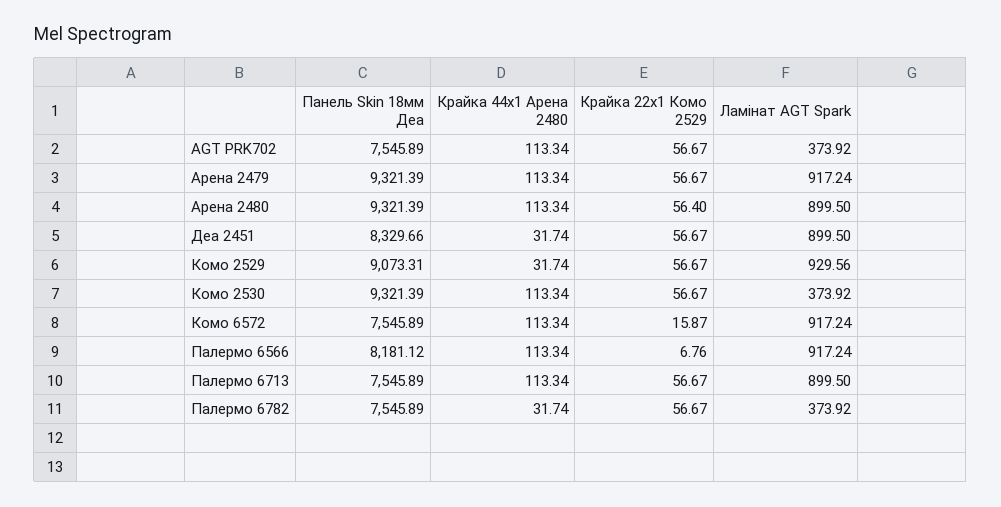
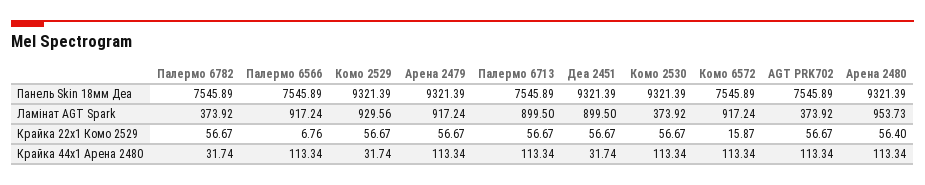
  {
    "Панель Skin 18мм Деа": {
      "AGT PRK702": 7545.89,
      "Арена 2479": 9321.39,
      "Арена 2480": 9321.39,
-     "Деа 2451": 8329.66,
+     "Деа 2451": 9321.39,
-     "Комо 2529": 9073.31,
+     "Комо 2529": 9321.39,
      "Комо 2530": 9321.39,
      "Комо 6572": 7545.89,
-     "Палермо 6566": 8181.12,
+     "Палермо 6566": 7545.89,
      "Палермо 6713": 7545.89,
      "Палермо 6782": 7545.89
    },
    "Крайка 44x1 Арена 2480": {
      "AGT PRK702": 113.34,
      "Арена 2479": 113.34,
      "Арена 2480": 113.34,
      "Деа 2451": 31.74,
      "Комо 2529": 31.74,
      "Комо 2530": 113.34,
      "Комо 6572": 113.34,
      "Палермо 6566": 113.34,
      "Палермо 6713": 113.34,
      "Палермо 6782": 31.74
    },
    "Крайка 22x1 Комо 2529": {
      "AGT PRK702": 56.67,
      "Арена 2479": 56.67,
      "Арена 2480": 56.4,
      "Деа 2451": 56.67,
      "Комо 2529": 56.67,
      "Комо 2530": 56.67,
      "Комо 6572": 15.87,
      "Палермо 6566": 6.76,
      "Палермо 6713": 56.67,
      "Палермо 6782": 56.67
    },
    "Ламінат AGT Spark": {
      "AGT PRK702": 373.92,
      "Арена 2479": 917.24,
-     "Арена 2480": 899.5,
+     "Арена 2480": 953.73,
      "Деа 2451": 899.5,
      "Комо 2529": 929.56,
      "Комо 2530": 373.92,
      "Комо 6572": 917.24,
      "Палермо 6566": 917.24,
      "Палермо 6713": 899.5,
      "Палермо 6782": 373.92
    }
  }

